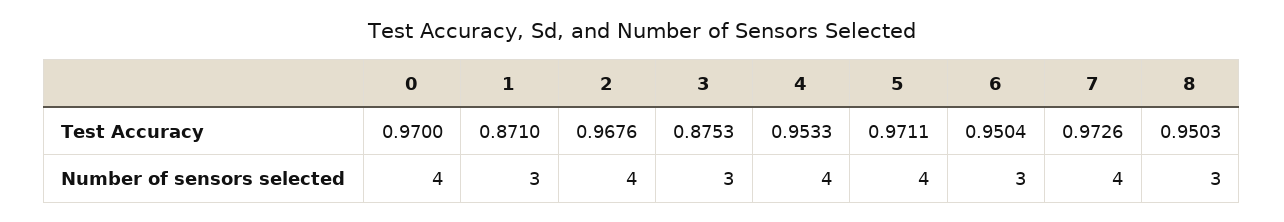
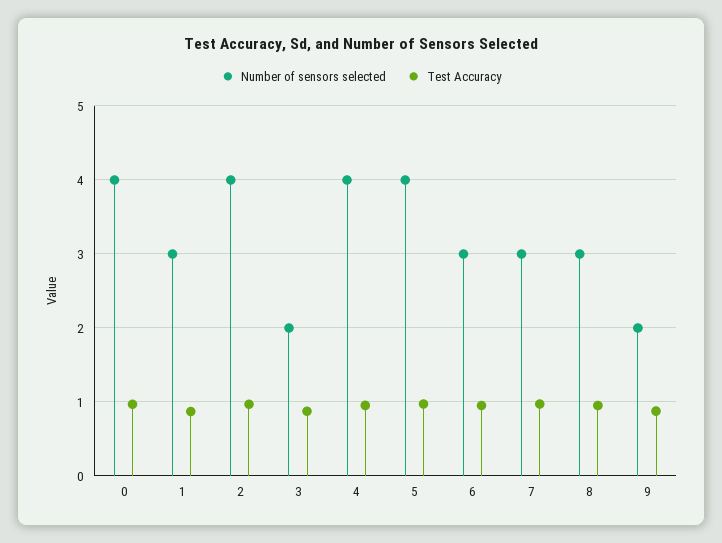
  {
    "Test Accuracy": {
      "0": 0.97,
      "1": 0.871,
      "2": 0.9676,
      "3": 0.8753,
      "4": 0.9533,
      "5": 0.9711,
      "6": 0.9504,
      "7": 0.9726,
-     "8": 0.9503
+     "8": 0.9503,
+     "9": 0.9
    },
    "Number of sensors selected": {
      "0": 4,
      "1": 3,
      "2": 4,
-     "3": 3,
+     "3": 2,
      "4": 4,
      "5": 4,
      "6": 3,
-     "7": 4,
+     "7": 3,
-     "8": 3
+     "8": 3,
+     "9": 2
    }
  }

